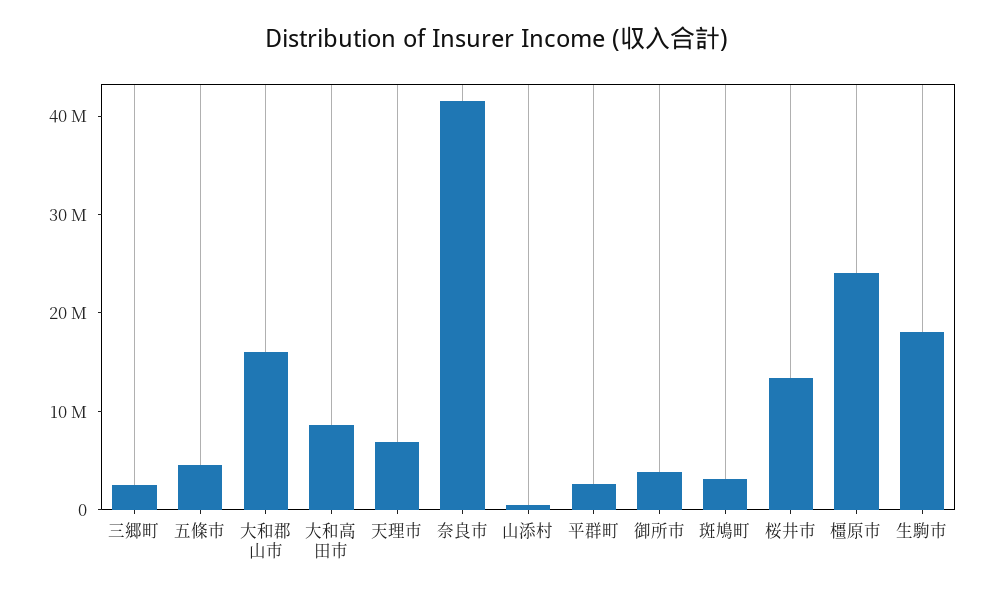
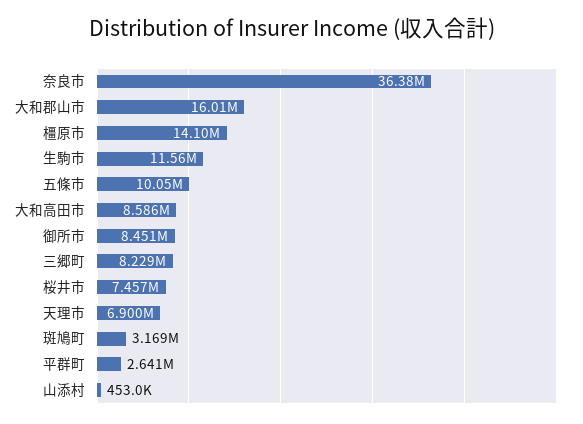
  {
-   "三郷町": 2000000,
+   "三郷町": 8229000,
-   "五條市": 4000000,
+   "五條市": 10050000,
    "大和郡山市": 16010000,
    "大和高田市": 8586000,
    "天理市": 6900000,
-   "奈良市": 42000000,
+   "奈良市": 36380000,
    "山添村": 453000,
    "平群町": 2641000,
-   "御所市": 4000000,
+   "御所市": 8451000,
    "斑鳩町": 3169000,
-   "桜井市": 14000000,
+   "桜井市": 7457000,
-   "橿原市": 24000000,
+   "橿原市": 14100000,
-   "生駒市": 18000000
+   "生駒市": 11560000
  }

